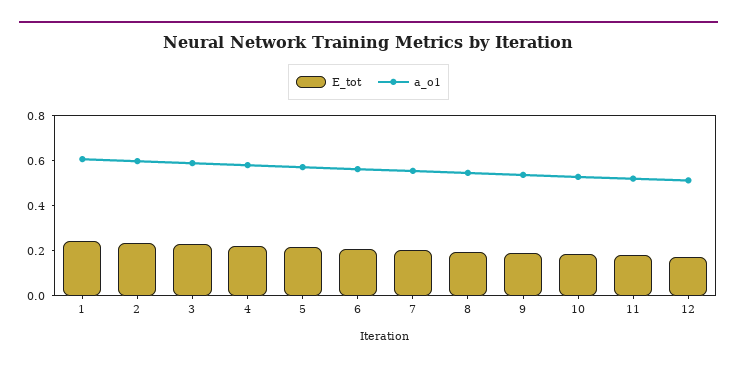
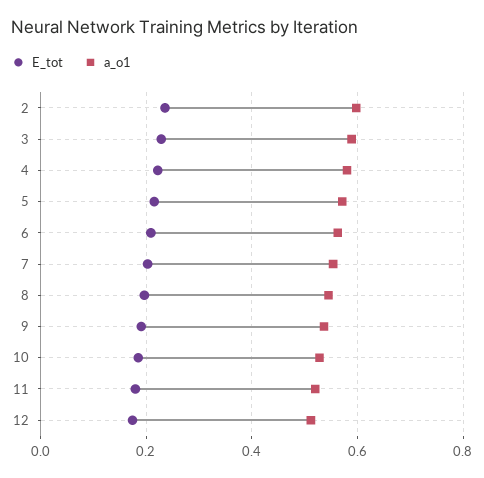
  {
    "E_tot": {
-     "1": 0.25,
      "2": 0.24,
      "3": 0.22,
      "4": 0.22,
      "5": 0.22,
      "6": 0.2,
      "7": 0.2,
      "8": 0.2,
      "9": 0.2,
      "10": 0.18,
      "11": 0.18,
      "12": 0.18
    },
    "a_o1": {
-     "1": 0.6,
      "2": 0.6,
      "3": 0.58,
      "4": 0.58,
      "5": 0.58,
      "6": 0.56,
      "7": 0.56,
      "8": 0.54,
      "9": 0.54,
      "10": 0.52,
      "11": 0.52,
      "12": 0.52
    }
  }

